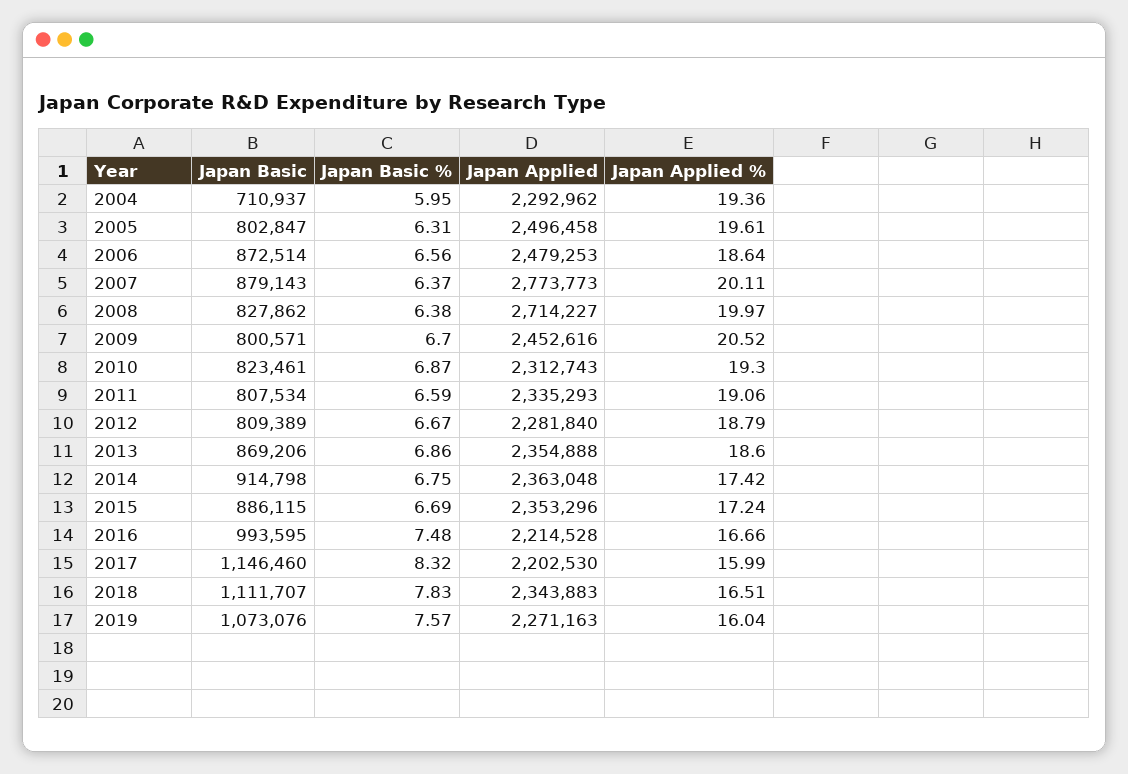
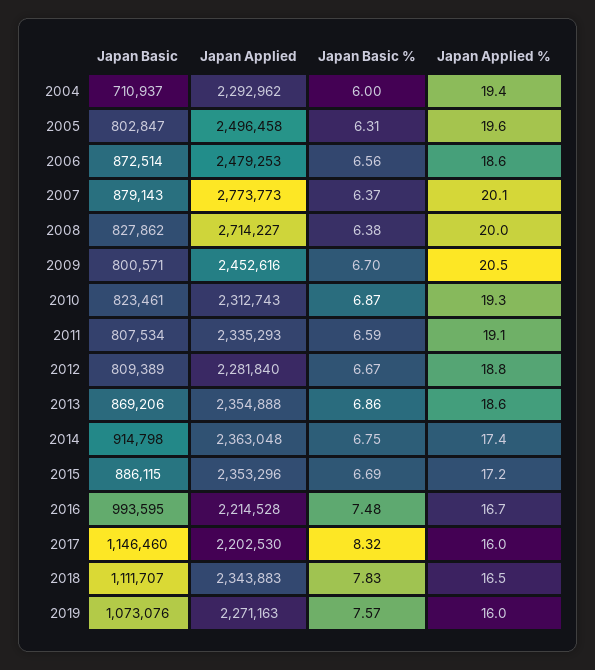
  {
    "Japan Basic": {
      "2004": 710937,
      "2005": 802847,
      "2006": 872514,
      "2007": 879143,
      "2008": 827862,
      "2009": 800571,
      "2010": 823461,
      "2011": 807534,
      "2012": 809389,
      "2013": 869206,
      "2014": 914798,
      "2015": 886115,
      "2016": 993595,
      "2017": 1146460,
      "2018": 1111707,
      "2019": 1073076
    },
    "Japan Basic %": {
-     "2004": 5.95,
+     "2004": 6,
      "2005": 6.31,
      "2006": 6.56,
      "2007": 6.37,
      "2008": 6.38,
      "2009": 6.7,
      "2010": 6.87,
      "2011": 6.59,
      "2012": 6.67,
      "2013": 6.86,
      "2014": 6.75,
      "2015": 6.69,
      "2016": 7.48,
      "2017": 8.32,
      "2018": 7.83,
      "2019": 7.57
    },
    "Japan Applied": {
      "2004": 2292962,
      "2005": 2496458,
      "2006": 2479253,
      "2007": 2773773,
      "2008": 2714227,
      "2009": 2452616,
      "2010": 2312743,
      "2011": 2335293,
      "2012": 2281840,
      "2013": 2354888,
      "2014": 2363048,
      "2015": 2353296,
      "2016": 2214528,
      "2017": 2202530,
      "2018": 2343883,
      "2019": 2271163
    },
    "Japan Applied %": {
      "2004": 19.36,
      "2005": 19.61,
      "2006": 18.64,
      "2007": 20.11,
      "2008": 19.97,
      "2009": 20.52,
      "2010": 19.3,
      "2011": 19.06,
      "2012": 18.79,
      "2013": 18.6,
      "2014": 17.42,
      "2015": 17.24,
      "2016": 16.66,
      "2017": 15.99,
      "2018": 16.51,
      "2019": 16.04
    }
  }

